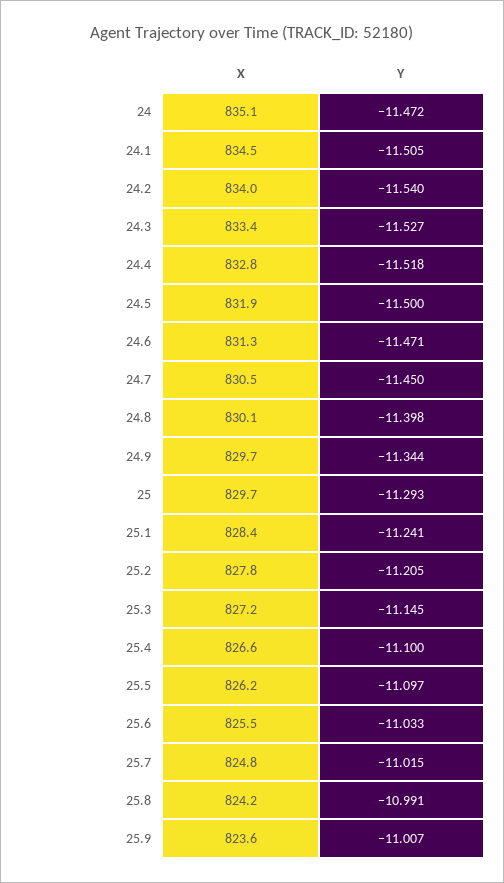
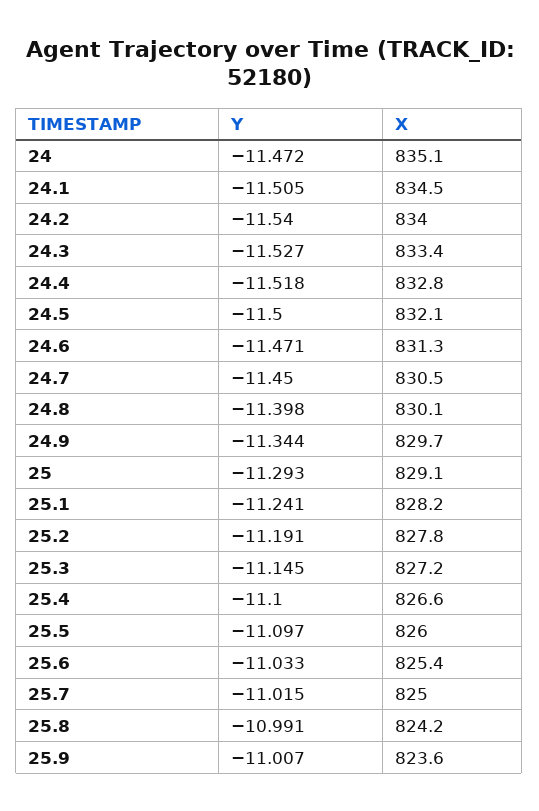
  {
    "X": {
      "24": 835.1,
      "24.1": 834.5,
      "24.2": 834,
      "24.3": 833.4,
      "24.4": 832.8,
-     "24.5": 831.9,
+     "24.5": 832.1,
      "24.6": 831.3,
      "24.7": 830.5,
      "24.8": 830.1,
      "24.9": 829.7,
-     "25": 829.7,
+     "25": 829.1,
-     "25.1": 828.4,
+     "25.1": 828.2,
      "25.2": 827.8,
      "25.3": 827.2,
      "25.4": 826.6,
-     "25.5": 826.2,
+     "25.5": 826,
-     "25.6": 825.5,
+     "25.6": 825.4,
-     "25.7": 824.8,
+     "25.7": 825,
      "25.8": 824.2,
      "25.9": 823.6
    },
    "Y": {
      "24": -11.472,
      "24.1": -11.505,
      "24.2": -11.54,
      "24.3": -11.527,
      "24.4": -11.518,
      "24.5": -11.5,
      "24.6": -11.471,
      "24.7": -11.45,
      "24.8": -11.398,
      "24.9": -11.344,
      "25": -11.293,
      "25.1": -11.241,
-     "25.2": -11.205,
+     "25.2": -11.191,
      "25.3": -11.145,
      "25.4": -11.1,
      "25.5": -11.097,
      "25.6": -11.033,
      "25.7": -11.015,
      "25.8": -10.991,
      "25.9": -11.007
    }
  }

